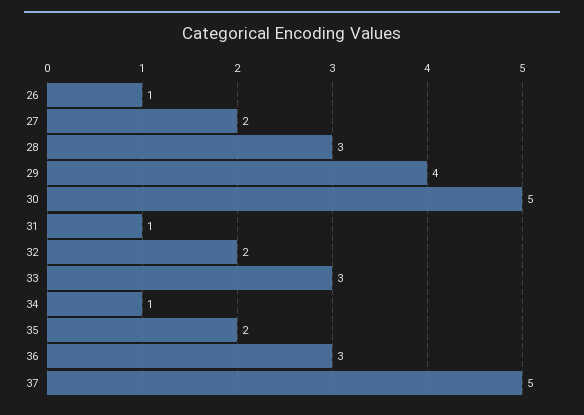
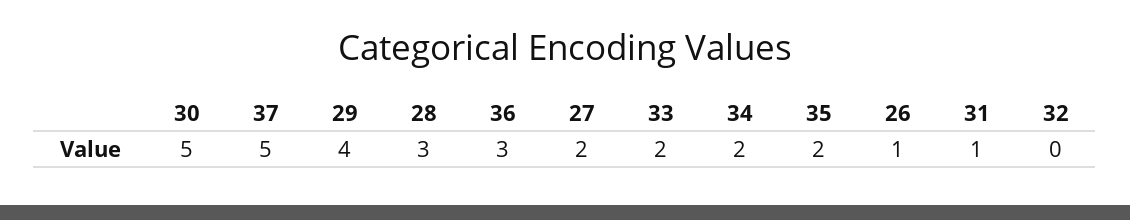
  {
    "26": 1,
    "27": 2,
    "28": 3,
    "29": 4,
    "30": 5,
    "31": 1,
-   "32": 2,
+   "32": 0,
-   "33": 3,
+   "33": 2,
-   "34": 1,
+   "34": 2,
    "35": 2,
    "36": 3,
    "37": 5
  }

